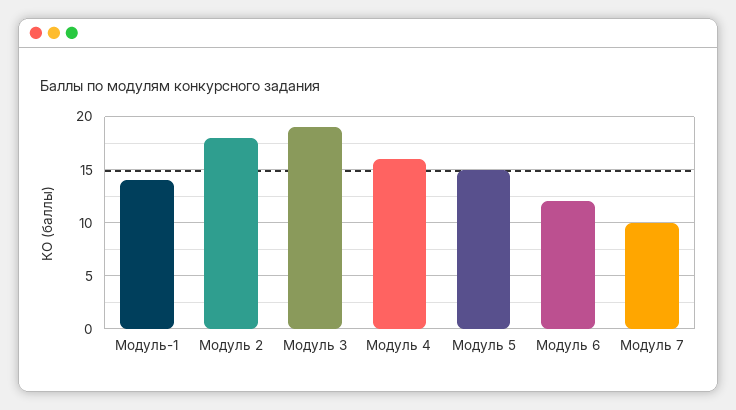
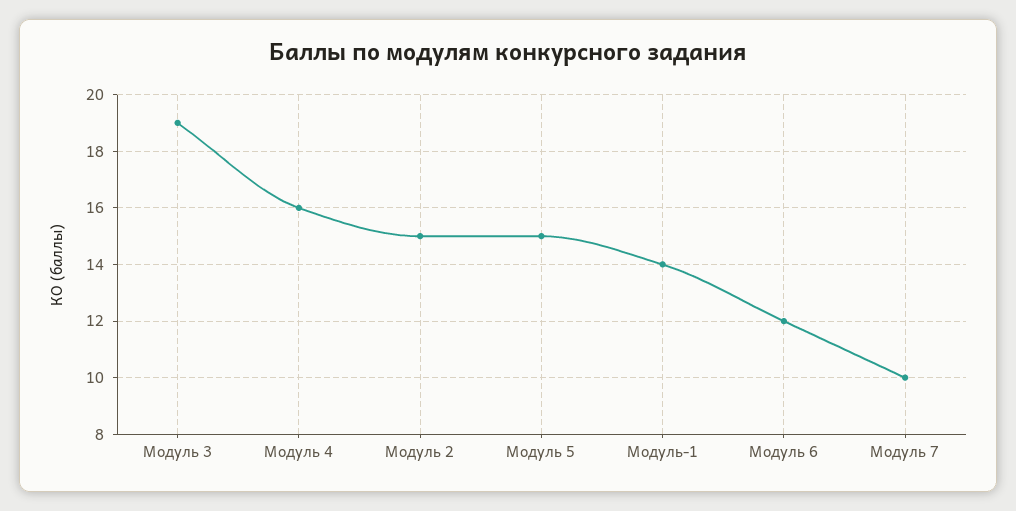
  {
    "Модуль-1": 14,
-   "Модуль 2": 18,
+   "Модуль 2": 15,
    "Модуль 3": 19,
    "Модуль 4": 16,
    "Модуль 5": 15,
    "Модуль 6": 12,
    "Модуль 7": 10
  }

